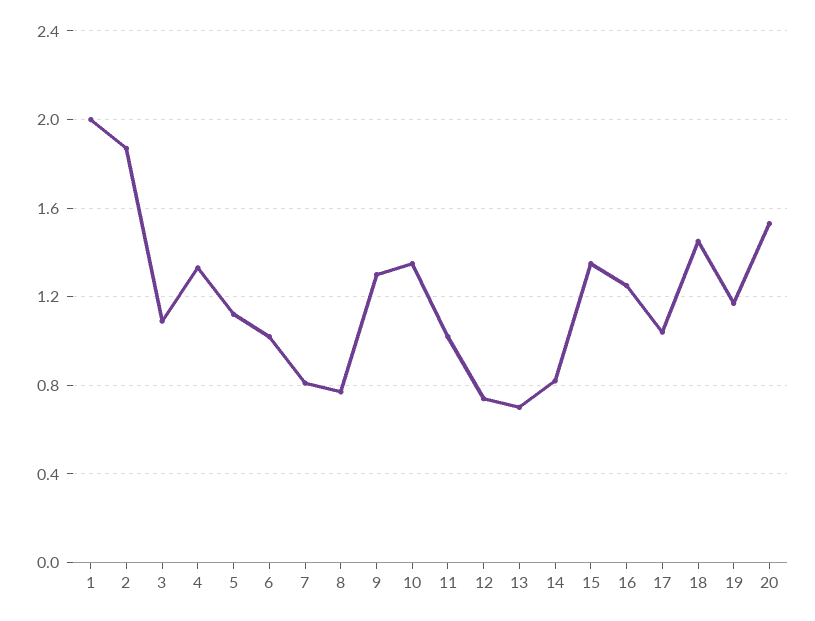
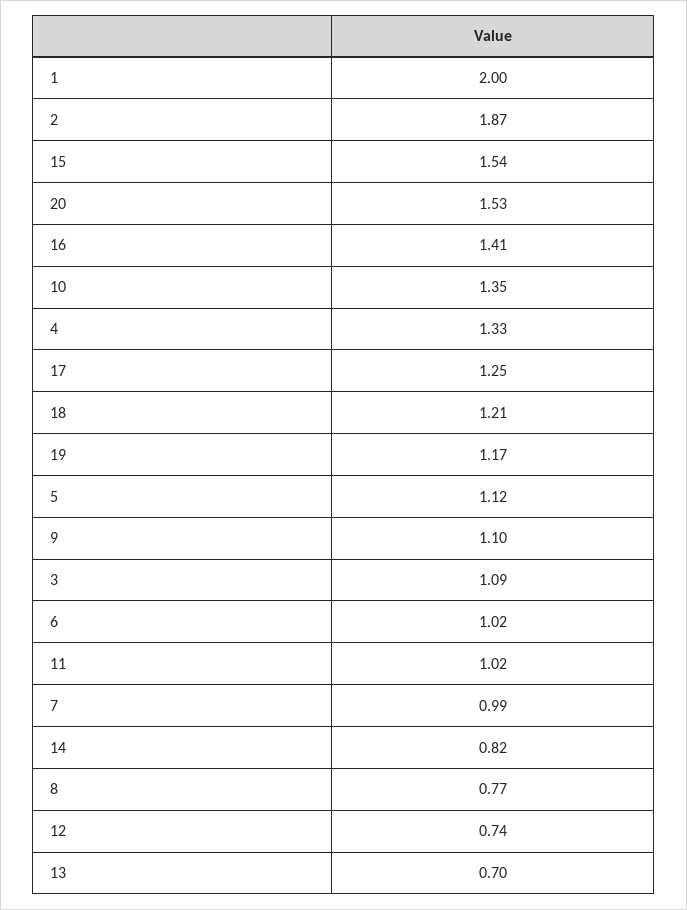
  {
    "1": 2,
    "2": 1.87,
    "3": 1.09,
    "4": 1.33,
    "5": 1.12,
    "6": 1.02,
-   "7": 0.8,
+   "7": 0.99,
    "8": 0.77,
-   "9": 1.3,
+   "9": 1.1,
    "10": 1.35,
    "11": 1.02,
    "12": 0.74,
    "13": 0.7,
    "14": 0.82,
-   "15": 1.35,
+   "15": 1.54,
-   "16": 1.25,
+   "16": 1.41,
-   "17": 1.05,
+   "17": 1.25,
-   "18": 1.45,
+   "18": 1.21,
    "19": 1.17,
    "20": 1.53
  }

